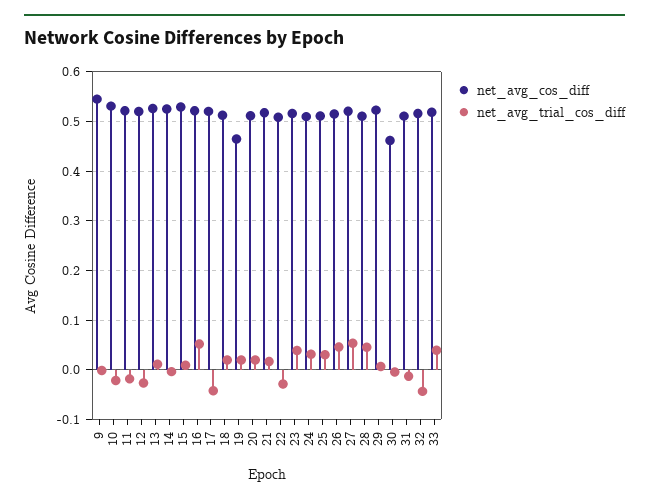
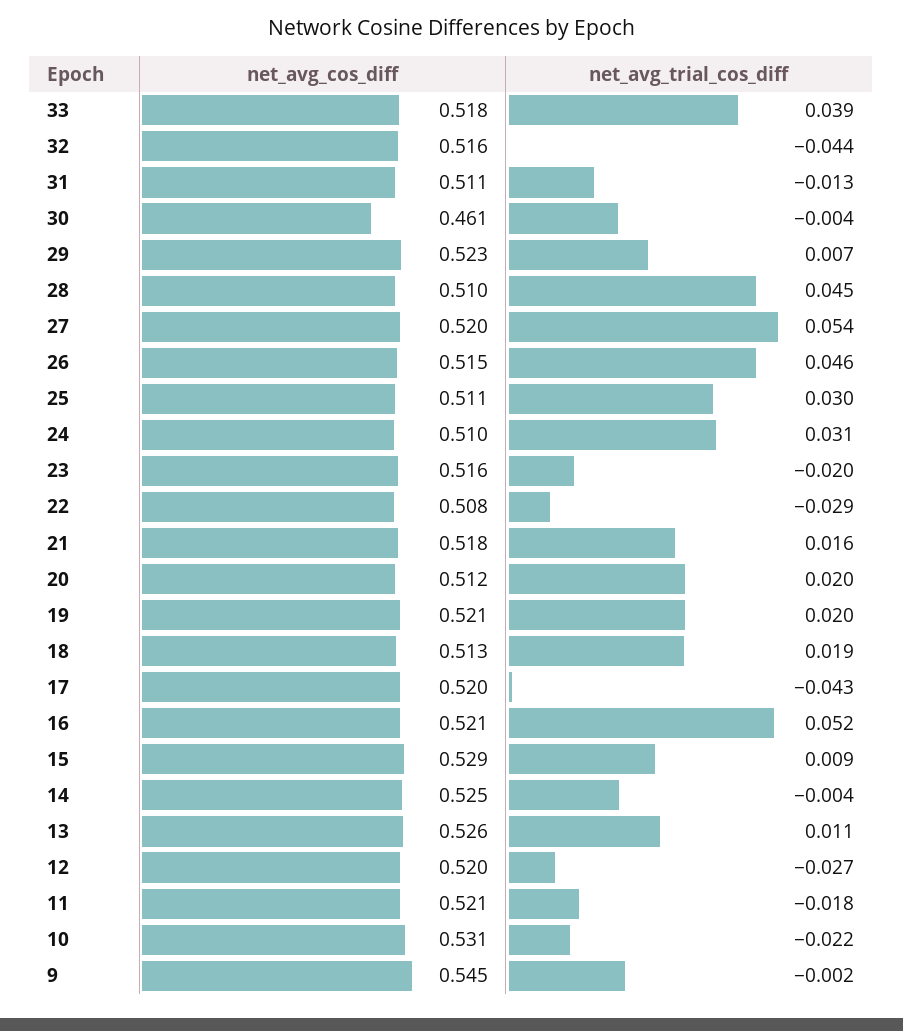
  {
    "net_avg_cos_diff": {
      "9": 0.545,
      "10": 0.531,
      "11": 0.521,
      "12": 0.52,
      "13": 0.526,
      "14": 0.525,
      "15": 0.529,
      "16": 0.521,
      "17": 0.52,
      "18": 0.513,
-     "19": 0.46,
+     "19": 0.521,
      "20": 0.512,
      "21": 0.518,
      "22": 0.508,
      "23": 0.516,
      "24": 0.51,
      "25": 0.511,
      "26": 0.515,
      "27": 0.52,
      "28": 0.51,
      "29": 0.523,
      "30": 0.461,
      "31": 0.511,
      "32": 0.516,
      "33": 0.518
    },
    "net_avg_trial_cos_diff": {
      "9": -0.002,
      "10": -0.022,
      "11": -0.018,
      "12": -0.027,
      "13": 0.011,
      "14": -0.004,
      "15": 0.009,
      "16": 0.052,
      "17": -0.043,
      "18": 0.019,
      "19": 0.02,
      "20": 0.02,
      "21": 0.016,
      "22": -0.029,
-     "23": 0.04,
+     "23": -0.02,
      "24": 0.031,
      "25": 0.03,
      "26": 0.046,
      "27": 0.054,
      "28": 0.045,
      "29": 0.007,
      "30": -0.004,
      "31": -0.013,
      "32": -0.044,
      "33": 0.039
    }
  }

